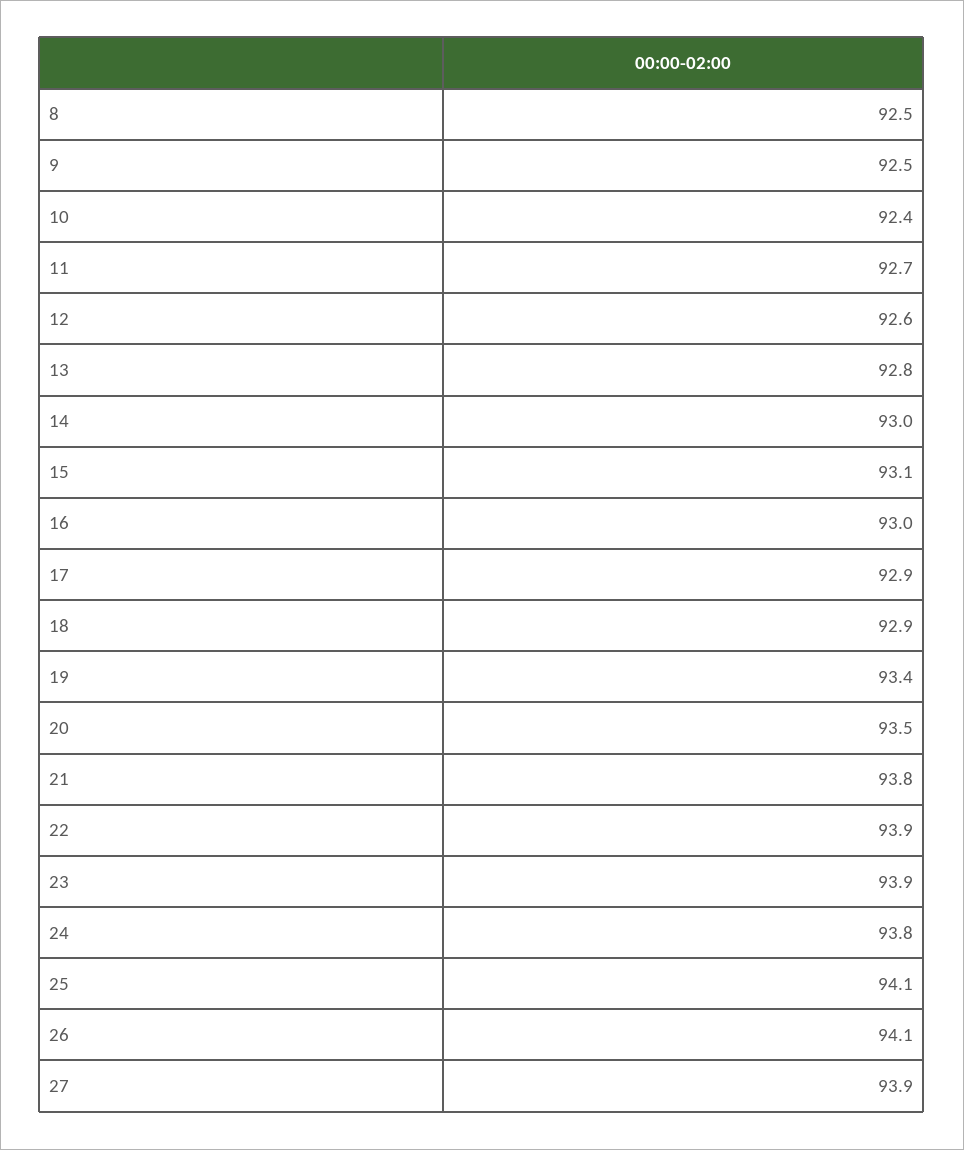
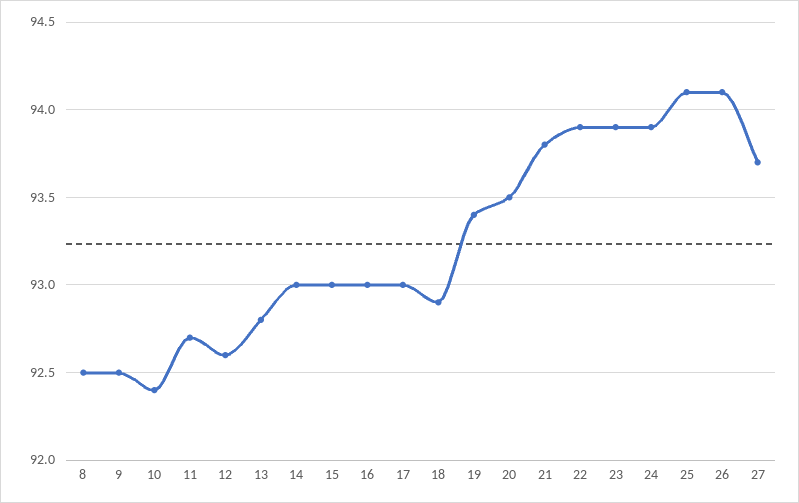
  {
    "8": 92.5,
    "9": 92.5,
    "10": 92.4,
    "11": 92.7,
    "12": 92.6,
    "13": 92.8,
    "14": 93,
-   "15": 93.1,
+   "15": 93,
    "16": 93,
-   "17": 92.9,
+   "17": 93,
    "18": 92.9,
    "19": 93.4,
    "20": 93.5,
    "21": 93.8,
    "22": 93.9,
    "23": 93.9,
-   "24": 93.8,
+   "24": 93.9,
    "25": 94.1,
    "26": 94.1,
-   "27": 93.9
+   "27": 93.7
  }

